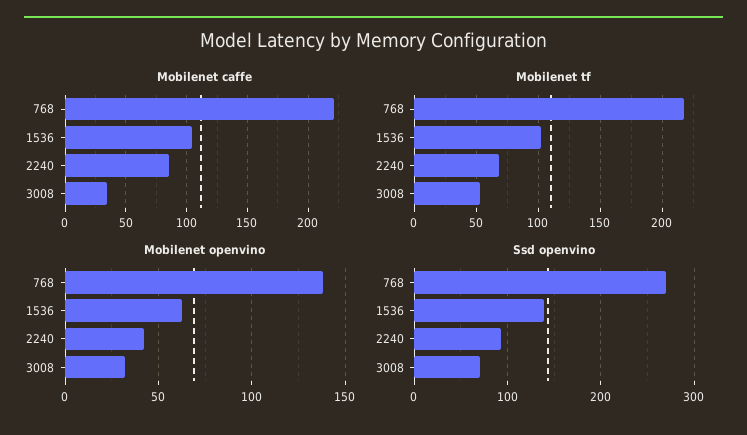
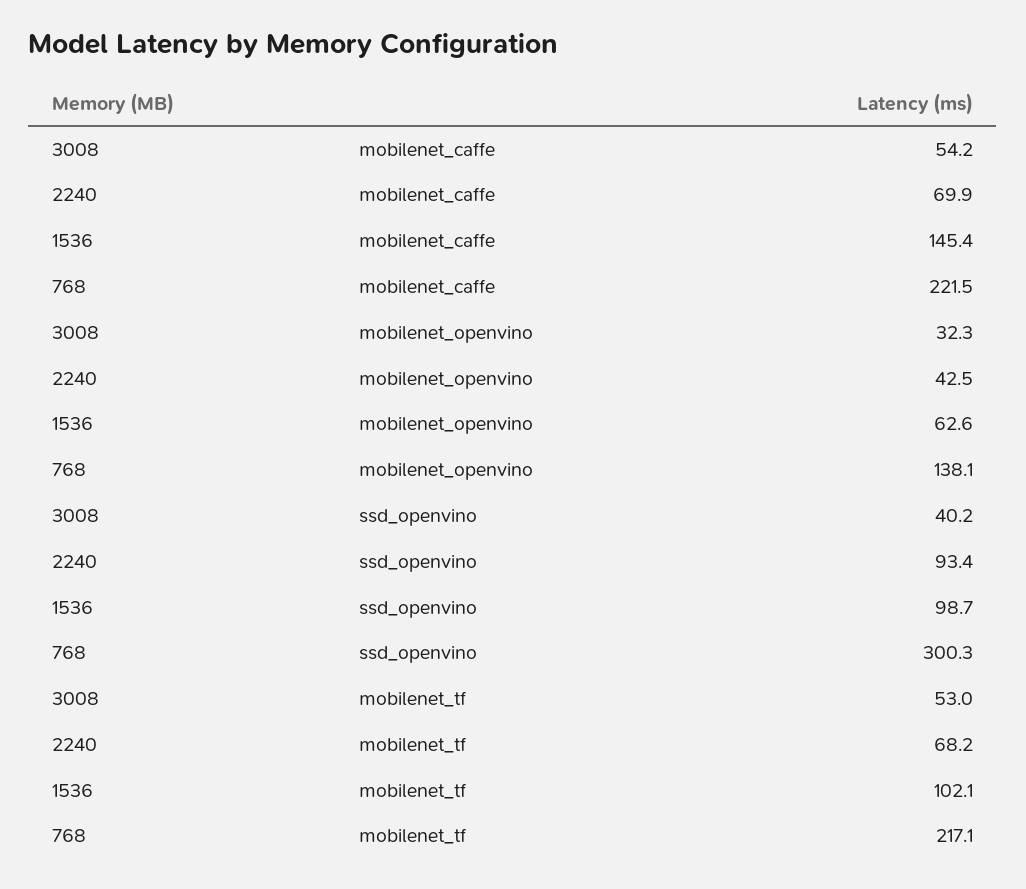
  {
    "Mobilenet caffe": {
      "768": 221.5,
-     "1536": 105,
+     "1536": 145.4,
-     "2240": 85,
+     "2240": 69.9,
-     "3008": 35
+     "3008": 54.2
    },
    "Mobilenet tf": {
      "768": 217.1,
      "1536": 102.1,
      "2240": 68.2,
      "3008": 53
    },
    "Mobilenet openvino": {
      "768": 138.1,
      "1536": 62.6,
      "2240": 42.5,
      "3008": 32.3
    },
    "Ssd openvino": {
-     "768": 270,
+     "768": 300.3,
-     "1536": 140,
+     "1536": 98.7,
      "2240": 93.4,
-     "3008": 70
+     "3008": 40.2
    }
  }

